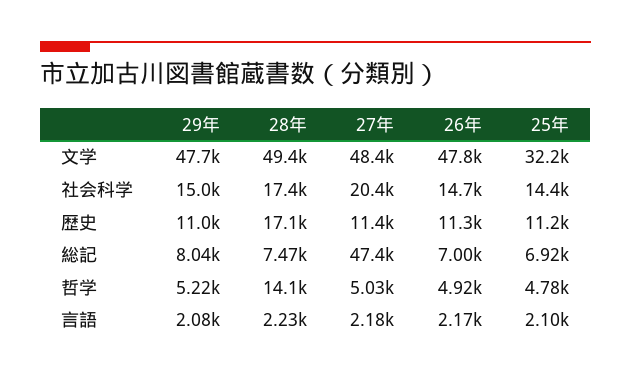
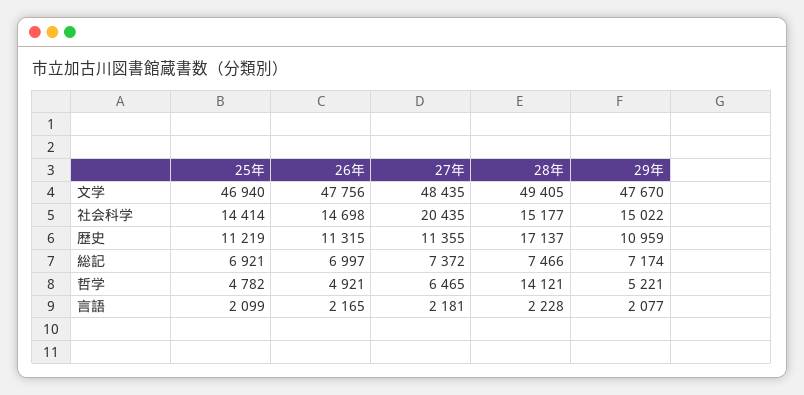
  {
    "29年": {
      "文学": 47670,
      "社会科学": 15022,
      "歴史": 10959,
-     "総記": 8040,
+     "総記": 7174,
      "哲学": 5221,
      "言語": 2077
    },
    "28年": {
      "文学": 49405,
-     "社会科学": 17400,
+     "社会科学": 15177,
      "歴史": 17137,
      "総記": 7466,
      "哲学": 14121,
      "言語": 2228
    },
    "27年": {
      "文学": 48435,
      "社会科学": 20435,
      "歴史": 11355,
-     "総記": 47400,
+     "総記": 7372,
-     "哲学": 5030,
+     "哲学": 6465,
      "言語": 2181
    },
    "26年": {
      "文学": 47756,
      "社会科学": 14698,
      "歴史": 11315,
      "総記": 6997,
      "哲学": 4921,
      "言語": 2165
    },
    "25年": {
-     "文学": 32200,
+     "文学": 46940,
      "社会科学": 14414,
      "歴史": 11219,
      "総記": 6921,
      "哲学": 4782,
      "言語": 2099
    }
  }

